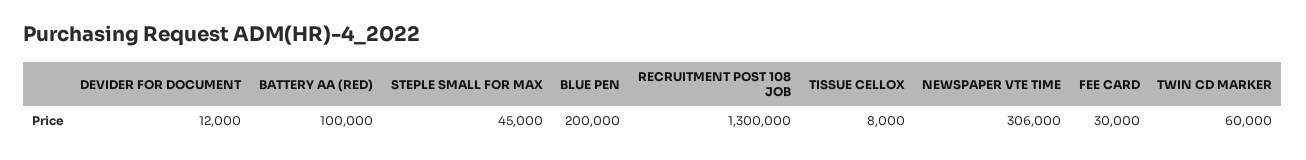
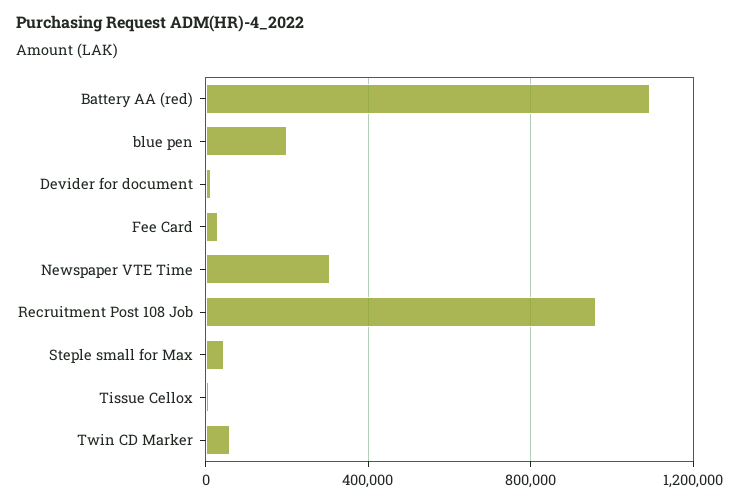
  {
    "DEVIDER FOR DOCUMENT": 12000,
-   "BATTERY AA (RED)": 100000,
+   "BATTERY AA (RED)": 1100000,
    "STEPLE SMALL FOR MAX": 45000,
    "BLUE PEN": 200000,
-   "RECRUITMENT POST 108 JOB": 1300000,
+   "RECRUITMENT POST 108 JOB": 950000,
    "TISSUE CELLOX": 8000,
    "NEWSPAPER VTE TIME": 306000,
    "FEE CARD": 30000,
    "TWIN CD MARKER": 60000
  }

